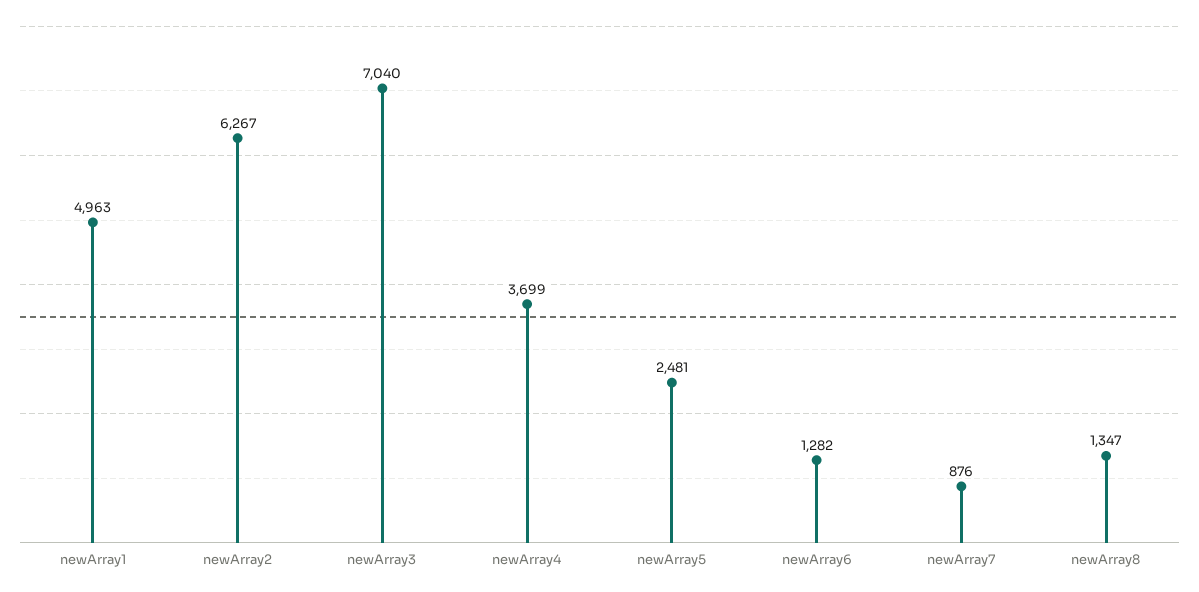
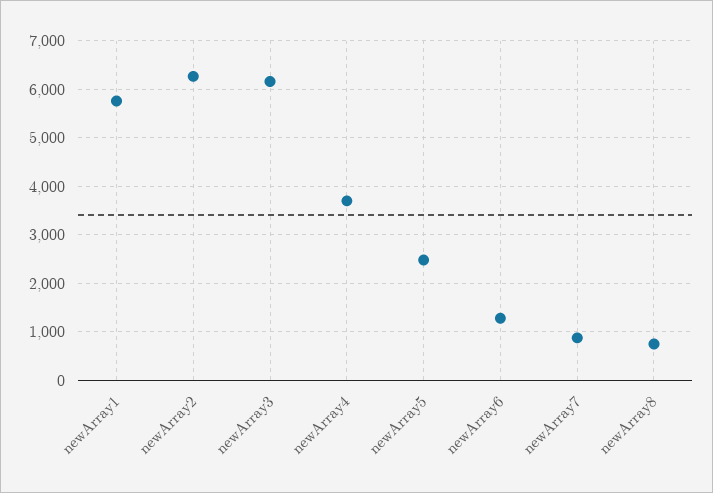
  {
-   "newArray1": 4963,
+   "newArray1": 5800,
    "newArray2": 6267,
-   "newArray3": 7040,
+   "newArray3": 6200,
    "newArray4": 3699,
    "newArray5": 2481,
    "newArray6": 1282,
    "newArray7": 876,
-   "newArray8": 1347
+   "newArray8": 800
  }

